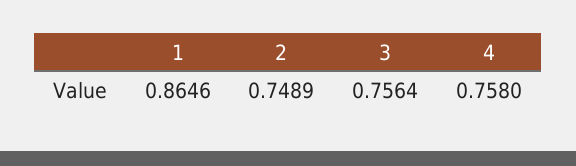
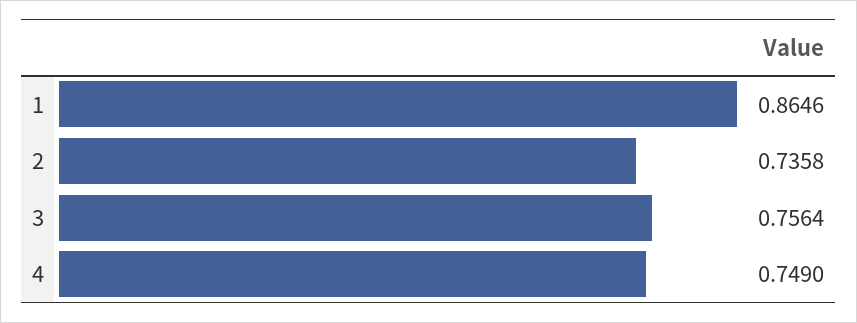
  {
    "1": 0.8646,
-   "2": 0.7489,
+   "2": 0.7358,
    "3": 0.7564,
-   "4": 0.758
+   "4": 0.749
  }

